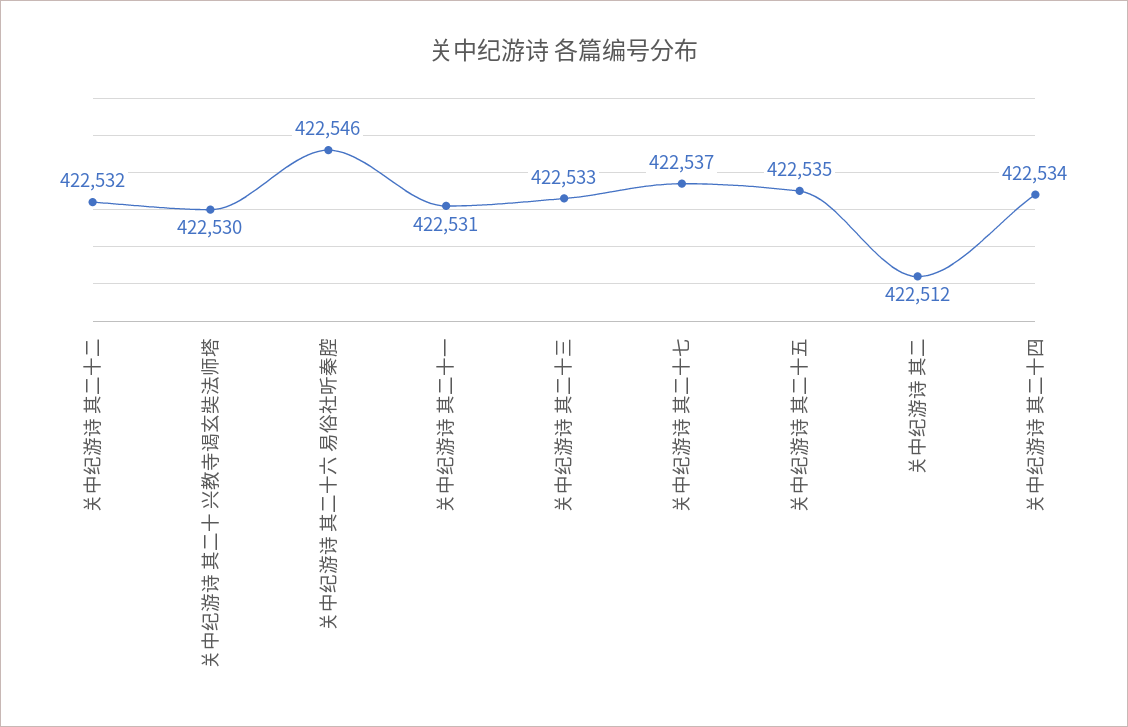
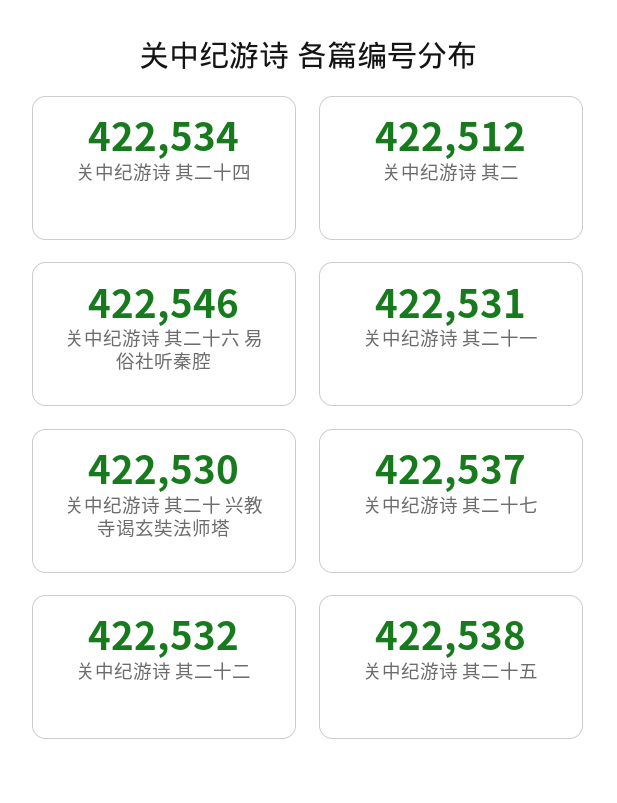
  {
    "关中纪游诗 其二十二": 422532,
    "关中纪游诗 其二十 兴教寺谒玄奘法师塔": 422530,
    "关中纪游诗 其二十六 易俗社听秦腔": 422546,
    "关中纪游诗 其二十一": 422531,
-   "关中纪游诗 其二十三": 422533,
    "关中纪游诗 其二十七": 422537,
-   "关中纪游诗 其二十五": 422535,
+   "关中纪游诗 其二十五": 422538,
    "关中纪游诗 其二": 422512,
    "关中纪游诗 其二十四": 422534
  }

